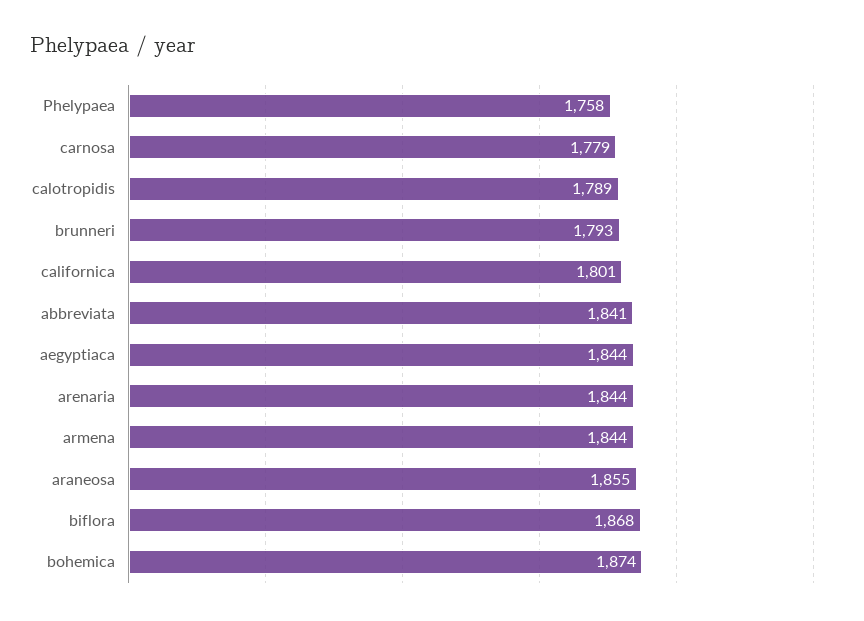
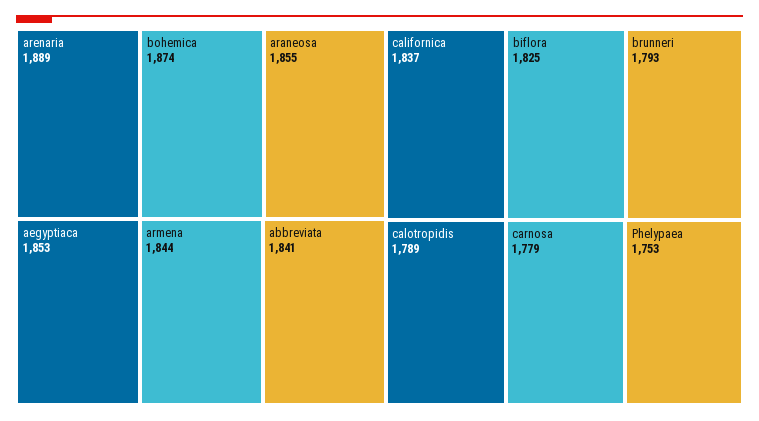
  {
-   "Phelypaea": 1758,
+   "Phelypaea": 1753,
    "carnosa": 1779,
    "calotropidis": 1789,
    "brunneri": 1793,
-   "californica": 1801,
+   "californica": 1837,
    "abbreviata": 1841,
-   "aegyptiaca": 1844,
+   "aegyptiaca": 1853,
-   "arenaria": 1844,
+   "arenaria": 1889,
    "armena": 1844,
    "araneosa": 1855,
-   "biflora": 1868,
+   "biflora": 1825,
    "bohemica": 1874
  }

